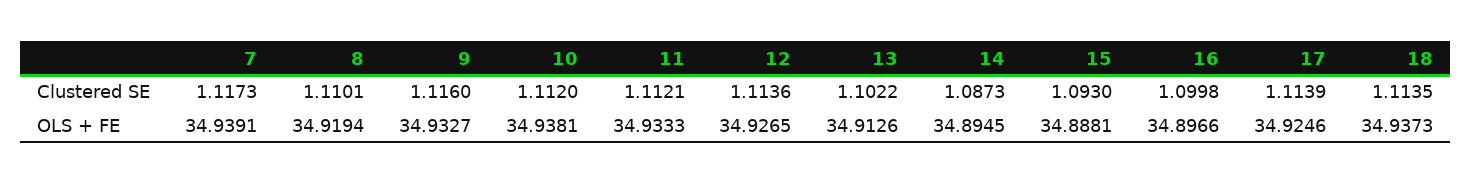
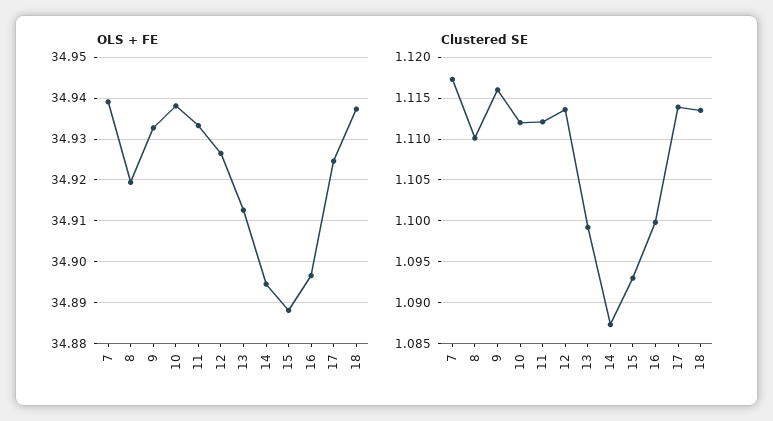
  {
    "Clustered SE": {
      "7": 1.1173,
      "8": 1.1101,
      "9": 1.116,
      "10": 1.112,
      "11": 1.1121,
      "12": 1.1136,
-     "13": 1.1022,
+     "13": 1.099,
      "14": 1.0873,
      "15": 1.093,
      "16": 1.0998,
      "17": 1.1139,
      "18": 1.1135
    },
    "OLS + FE": {
      "7": 34.9391,
      "8": 34.9194,
      "9": 34.9327,
      "10": 34.9381,
      "11": 34.9333,
      "12": 34.9265,
      "13": 34.9126,
      "14": 34.8945,
      "15": 34.8881,
      "16": 34.8966,
      "17": 34.9246,
      "18": 34.9373
    }
  }

